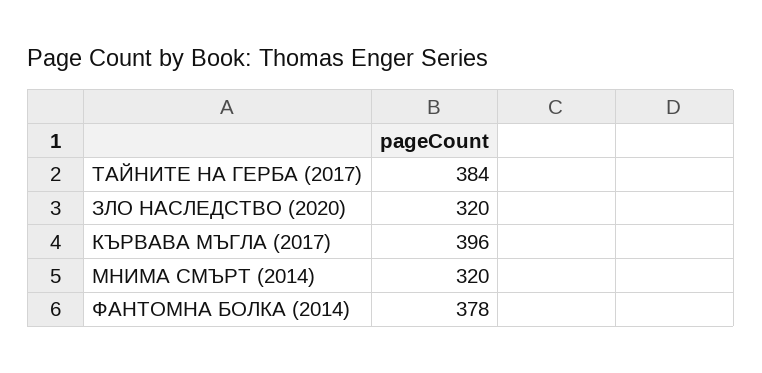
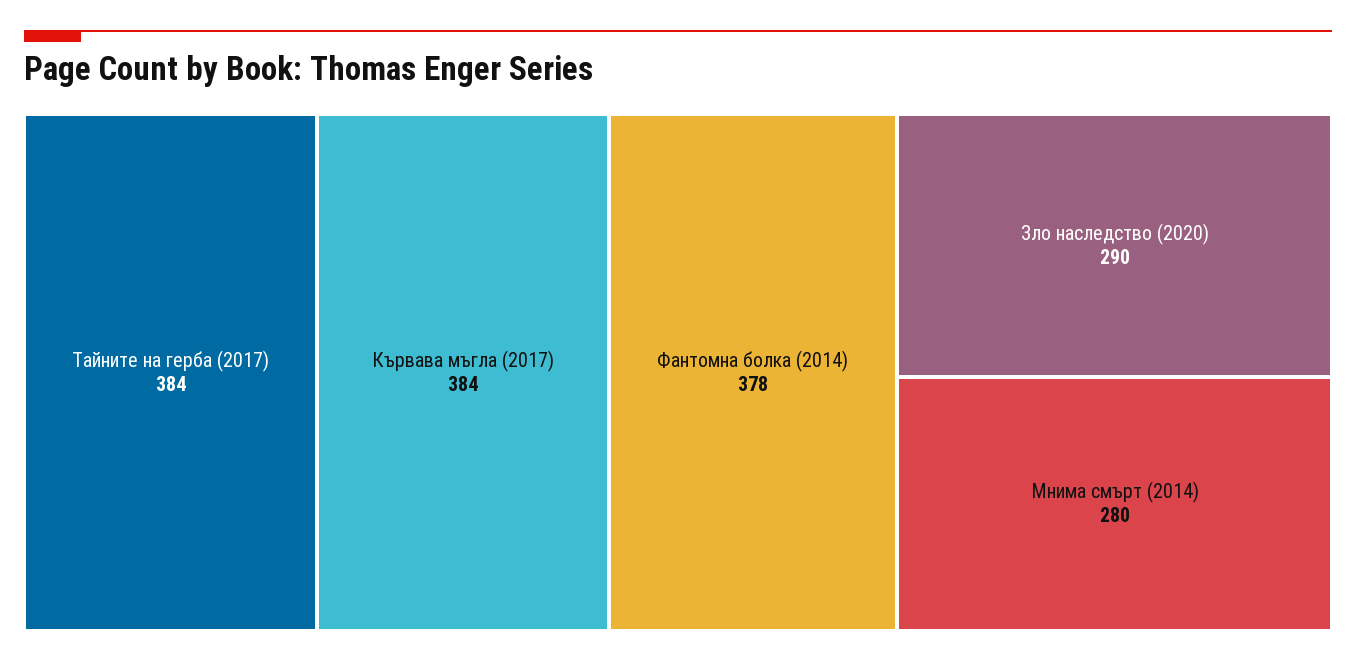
  {
    "ТАЙНИТЕ НА ГЕРБА (2017)": 384,
-   "ЗЛО НАСЛЕДСТВО (2020)": 320,
+   "ЗЛО НАСЛЕДСТВО (2020)": 290,
-   "КЪРВАВА МЪГЛА (2017)": 396,
+   "КЪРВАВА МЪГЛА (2017)": 384,
-   "МНИМА СМЪРТ (2014)": 320,
+   "МНИМА СМЪРТ (2014)": 280,
    "ФАНТОМНА БОЛКА (2014)": 378
  }

